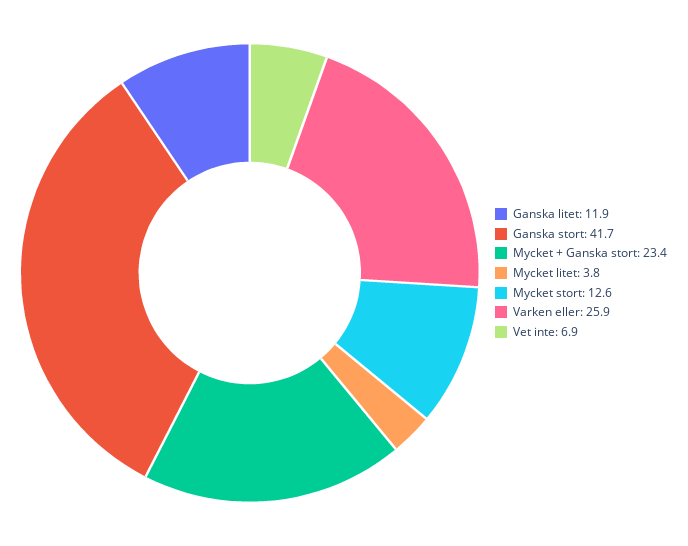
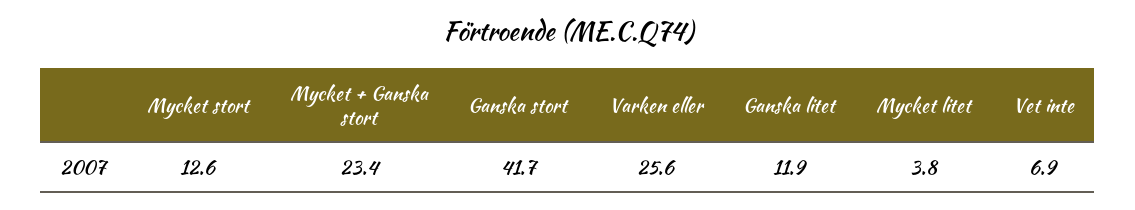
  {
    "Ganska litet": 11.9,
    "Ganska stort": 41.7,
    "Mycket + Ganska stort": 23.4,
    "Mycket litet": 3.8,
    "Mycket stort": 12.6,
-   "Varken eller": 25.9,
+   "Varken eller": 25.6,
    "Vet inte": 6.9
  }

